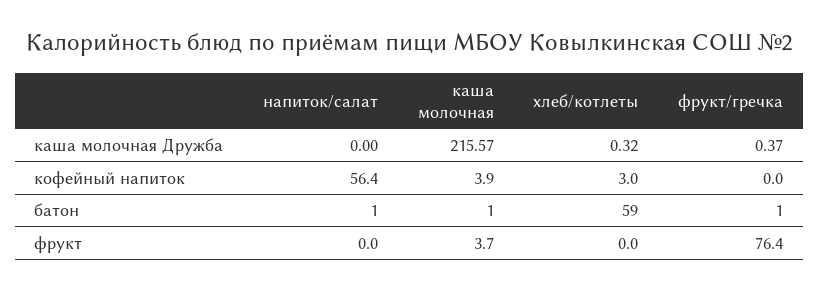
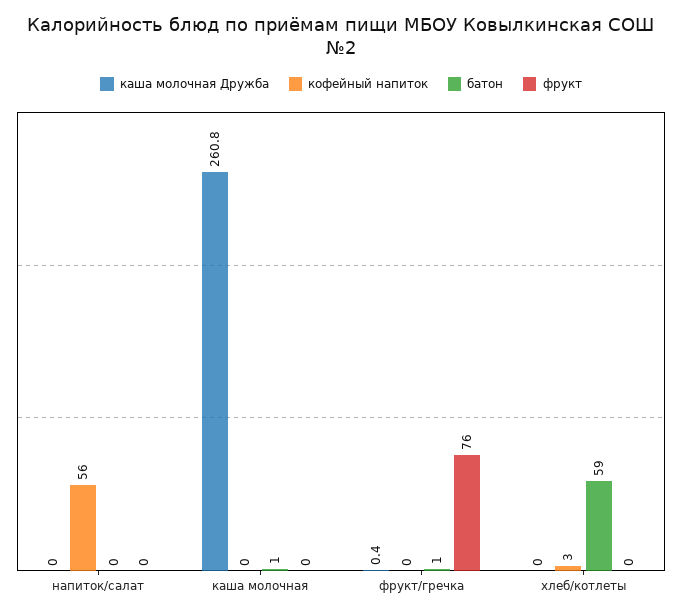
  {
    "каша молочная Дружба": {
      "напиток/салат": 0,
-     "каша молочная": 215.57,
+     "каша молочная": 260.8,
-     "хлеб/котлеты": 0.32,
+     "хлеб/котлеты": 0,
      "фрукт/гречка": 0.37
    },
    "кофейный напиток": {
      "напиток/салат": 56.4,
-     "каша молочная": 3.9,
+     "каша молочная": 0,
      "хлеб/котлеты": 3,
      "фрукт/гречка": 0
    },
    "батон": {
-     "напиток/салат": 1,
+     "напиток/салат": 0,
      "каша молочная": 1,
      "хлеб/котлеты": 59,
      "фрукт/гречка": 1
    },
    "фрукт": {
      "напиток/салат": 0,
-     "каша молочная": 3.7,
+     "каша молочная": 0,
      "хлеб/котлеты": 0,
      "фрукт/гречка": 76.4
    }
  }

